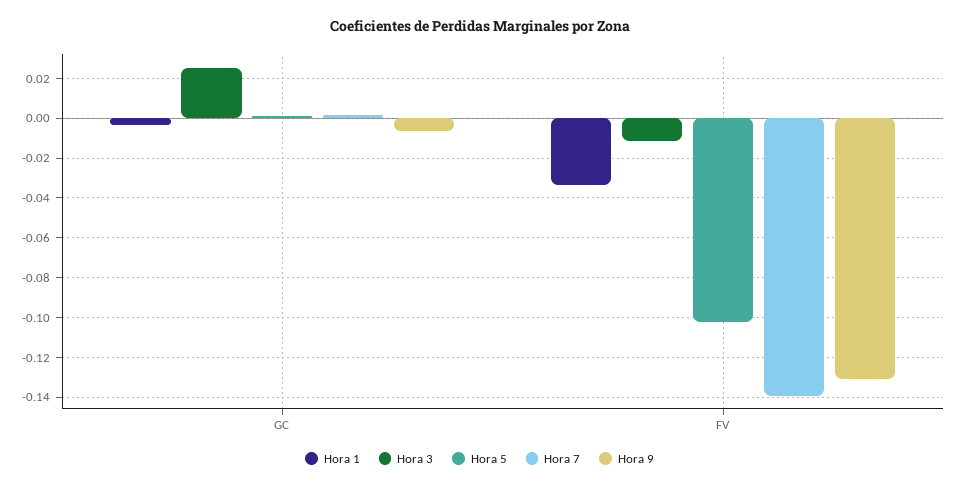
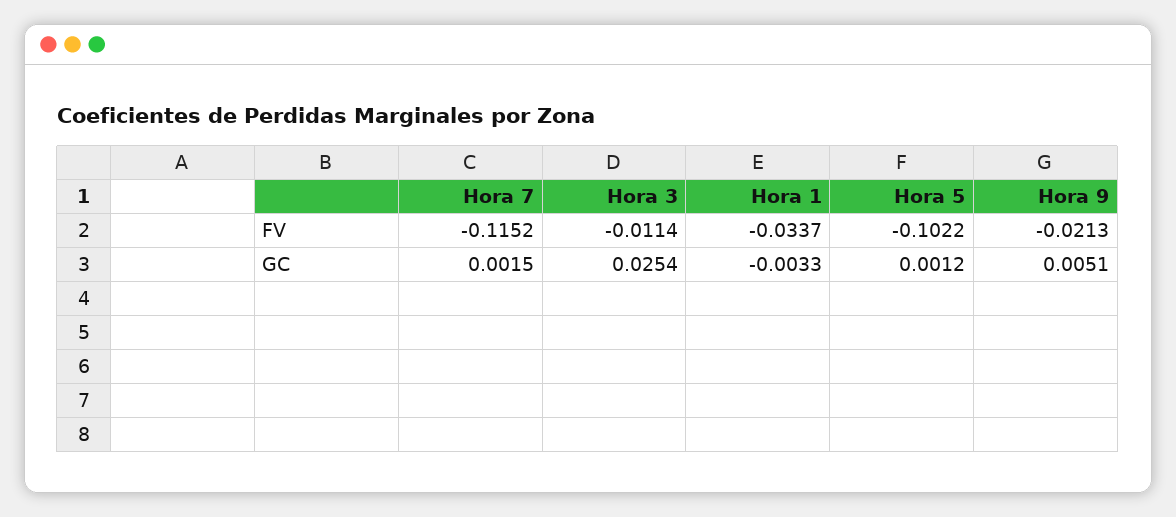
  {
    "Hora 1": {
      "GC": -0.0033,
      "FV": -0.0337
    },
    "Hora 3": {
      "GC": 0.0254,
      "FV": -0.0114
    },
    "Hora 5": {
      "GC": 0.0012,
      "FV": -0.1022
    },
    "Hora 7": {
      "GC": 0.0015,
-     "FV": -0.14
+     "FV": -0.1152
    },
    "Hora 9": {
-     "GC": -0.005,
+     "GC": 0.0051,
-     "FV": -0.13
+     "FV": -0.0213
    }
  }

